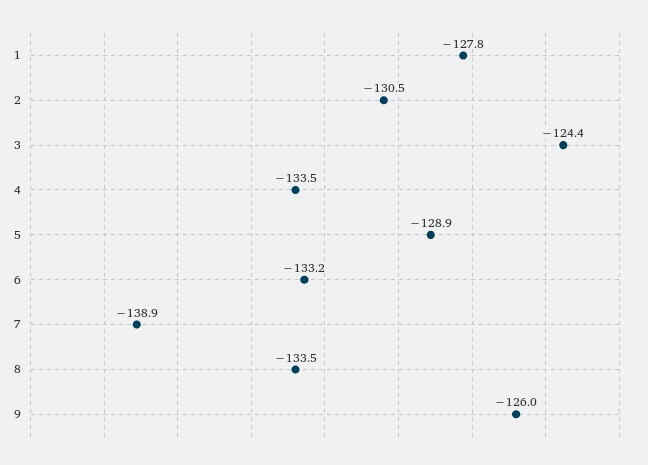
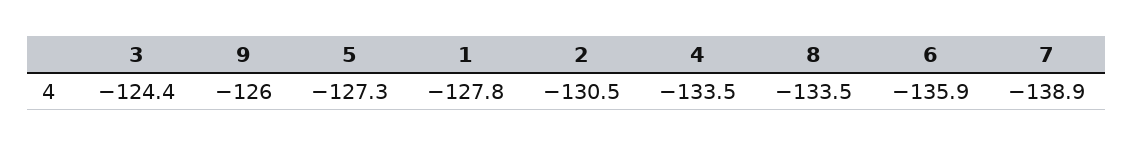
  {
    "1": -127.8,
    "2": -130.5,
    "3": -124.4,
    "4": -133.5,
-   "5": -128.9,
+   "5": -127.3,
-   "6": -133.2,
+   "6": -135.9,
    "7": -138.9,
    "8": -133.5,
    "9": -126
  }

